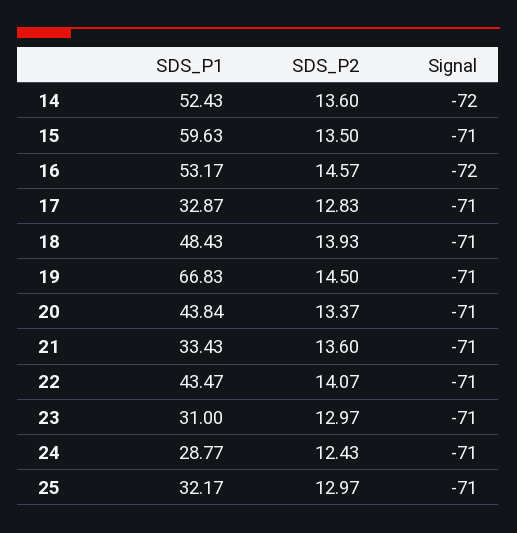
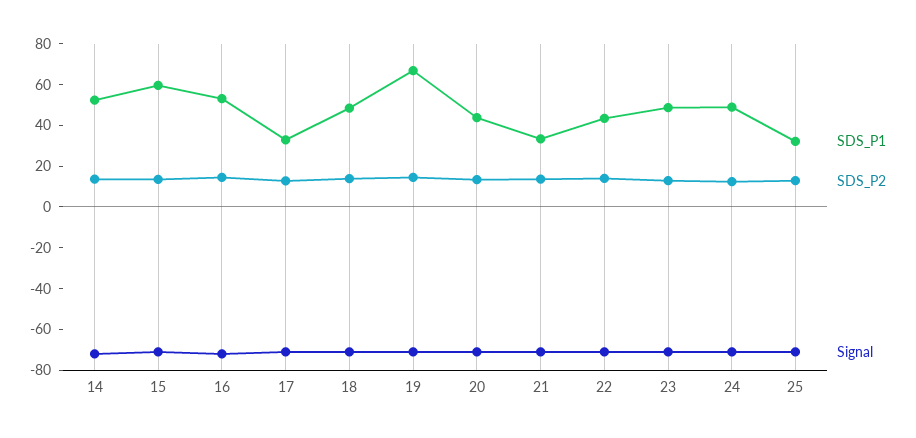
  {
    "SDS_P1": {
      "14": 52.43,
      "15": 59.63,
      "16": 53.17,
      "17": 32.87,
      "18": 48.43,
      "19": 66.83,
      "20": 43.84,
      "21": 33.43,
      "22": 43.47,
-     "23": 31,
+     "23": 50,
-     "24": 28.77,
+     "24": 50,
      "25": 32.17
    },
    "SDS_P2": {
      "14": 13.6,
      "15": 13.5,
      "16": 14.57,
      "17": 12.83,
      "18": 13.93,
      "19": 14.5,
      "20": 13.37,
      "21": 13.6,
      "22": 14.07,
      "23": 12.97,
      "24": 12.43,
      "25": 12.97
    },
    "Signal": {
      "14": -72,
      "15": -71,
      "16": -72,
      "17": -71,
      "18": -71,
      "19": -71,
      "20": -71,
      "21": -71,
      "22": -71,
      "23": -71,
      "24": -71,
      "25": -71
    }
  }

